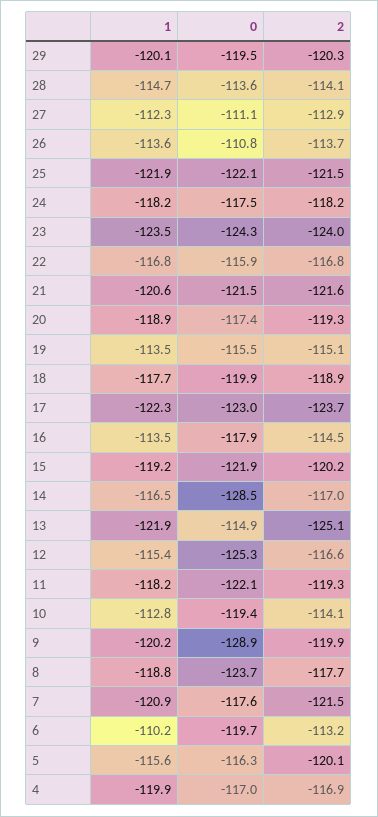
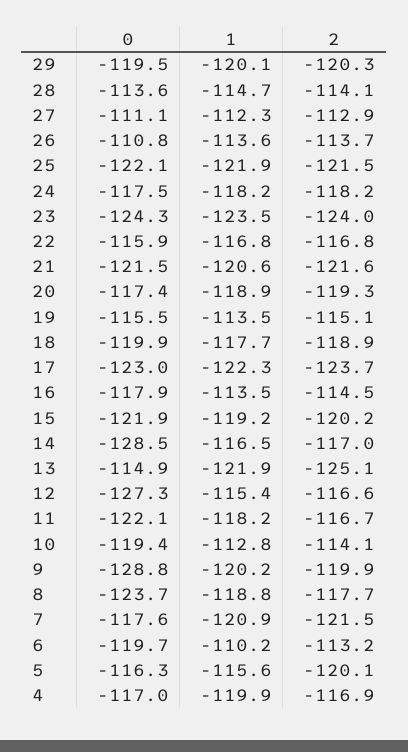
  {
    "1": {
      "29": -120.1,
      "28": -114.7,
      "27": -112.3,
      "26": -113.6,
      "25": -121.9,
      "24": -118.2,
      "23": -123.5,
      "22": -116.8,
      "21": -120.6,
      "20": -118.9,
      "19": -113.5,
      "18": -117.7,
      "17": -122.3,
      "16": -113.5,
      "15": -119.2,
      "14": -116.5,
      "13": -121.9,
      "12": -115.4,
      "11": -118.2,
      "10": -112.8,
      "9": -120.2,
      "8": -118.8,
      "7": -120.9,
      "6": -110.2,
      "5": -115.6,
      "4": -119.9
    },
    "0": {
      "29": -119.5,
      "28": -113.6,
      "27": -111.1,
      "26": -110.8,
      "25": -122.1,
      "24": -117.5,
      "23": -124.3,
      "22": -115.9,
      "21": -121.5,
      "20": -117.4,
      "19": -115.5,
      "18": -119.9,
      "17": -123,
      "16": -117.9,
      "15": -121.9,
      "14": -128.5,
      "13": -114.9,
-     "12": -125.3,
+     "12": -127.3,
      "11": -122.1,
      "10": -119.4,
-     "9": -128.9,
+     "9": -128.8,
      "8": -123.7,
      "7": -117.6,
      "6": -119.7,
      "5": -116.3,
      "4": -117
    },
    "2": {
      "29": -120.3,
      "28": -114.1,
      "27": -112.9,
      "26": -113.7,
      "25": -121.5,
      "24": -118.2,
      "23": -124,
      "22": -116.8,
      "21": -121.6,
      "20": -119.3,
      "19": -115.1,
      "18": -118.9,
      "17": -123.7,
      "16": -114.5,
      "15": -120.2,
      "14": -117,
      "13": -125.1,
      "12": -116.6,
-     "11": -119.3,
+     "11": -116.7,
      "10": -114.1,
      "9": -119.9,
      "8": -117.7,
      "7": -121.5,
      "6": -113.2,
      "5": -120.1,
      "4": -116.9
    }
  }

